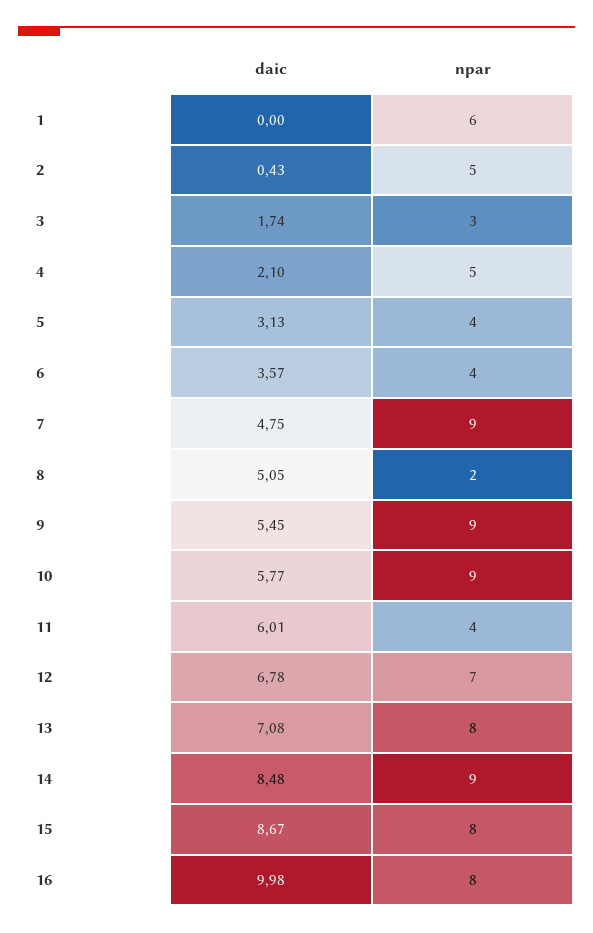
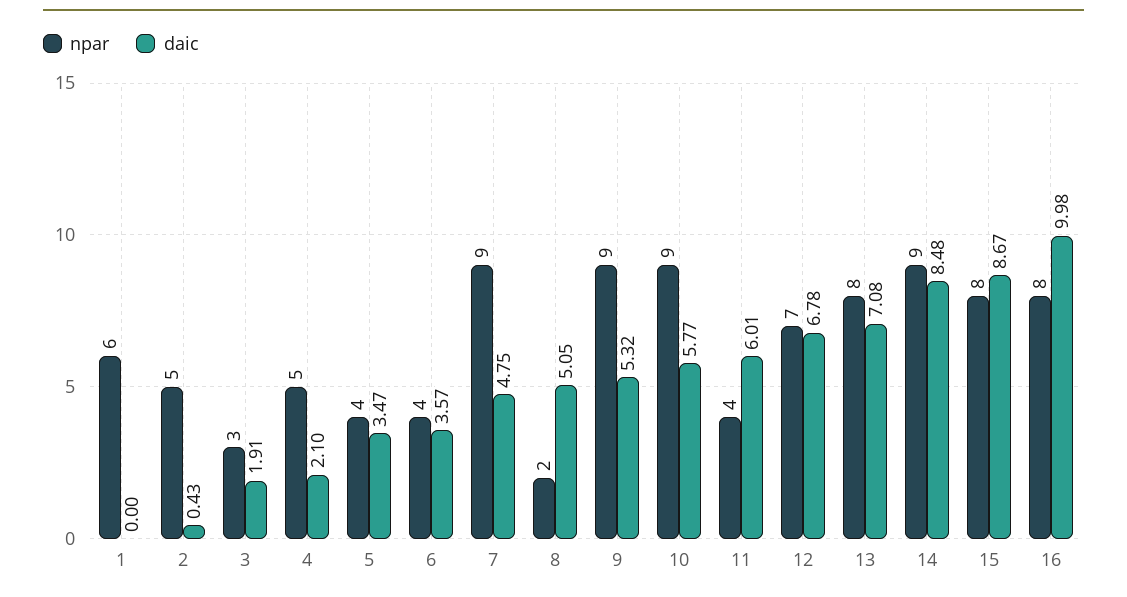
  {
    "daic": {
      "1": 0,
      "2": 0.43,
-     "3": 1.74,
+     "3": 1.91,
      "4": 2.1,
-     "5": 3.13,
+     "5": 3.47,
      "6": 3.57,
      "7": 4.75,
      "8": 5.05,
-     "9": 5.45,
+     "9": 5.32,
      "10": 5.77,
      "11": 6.01,
      "12": 6.78,
      "13": 7.08,
      "14": 8.48,
      "15": 8.67,
      "16": 9.98
    },
    "npar": {
      "1": 6,
      "2": 5,
      "3": 3,
      "4": 5,
      "5": 4,
      "6": 4,
      "7": 9,
      "8": 2,
      "9": 9,
      "10": 9,
      "11": 4,
      "12": 7,
      "13": 8,
      "14": 9,
      "15": 8,
      "16": 8
    }
  }

